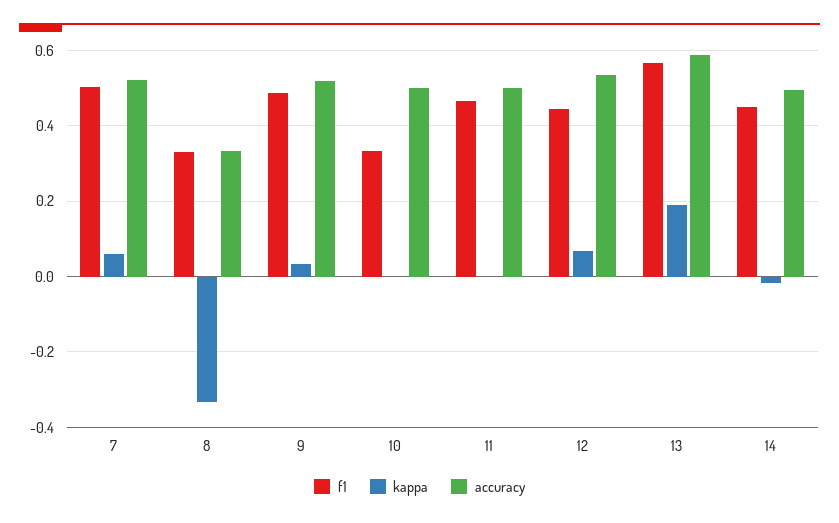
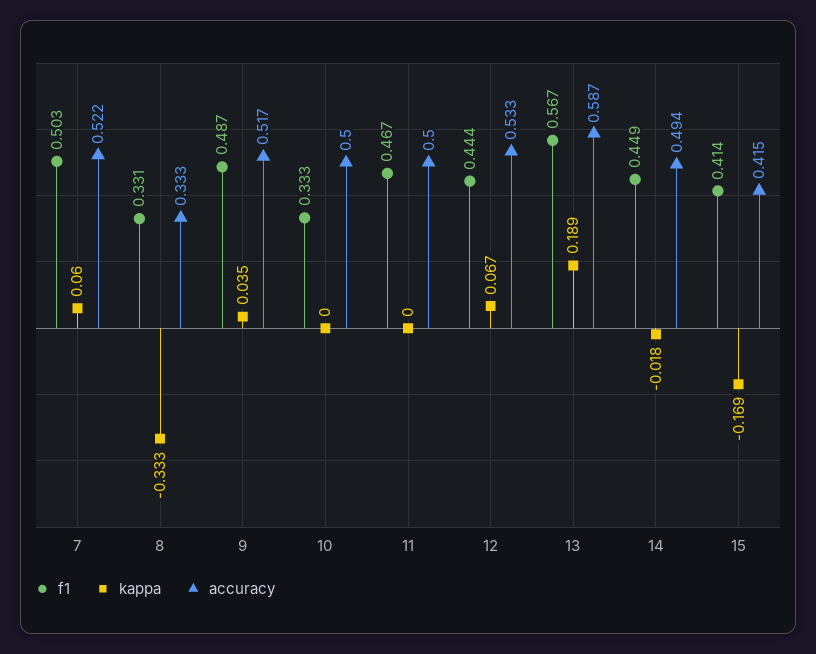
  {
    "f1": {
      "7": 0.503,
      "8": 0.331,
      "9": 0.487,
      "10": 0.333,
      "11": 0.467,
      "12": 0.444,
      "13": 0.567,
-     "14": 0.449
+     "14": 0.449,
+     "15": 0.414
    },
    "kappa": {
      "7": 0.06,
      "8": -0.333,
      "9": 0.035,
      "10": 0,
      "11": 0,
      "12": 0.067,
      "13": 0.189,
-     "14": -0.018
+     "14": -0.018,
+     "15": -0.169
    },
    "accuracy": {
      "7": 0.522,
      "8": 0.333,
      "9": 0.517,
      "10": 0.5,
      "11": 0.5,
      "12": 0.533,
      "13": 0.587,
-     "14": 0.494
+     "14": 0.494,
+     "15": 0.415
    }
  }

